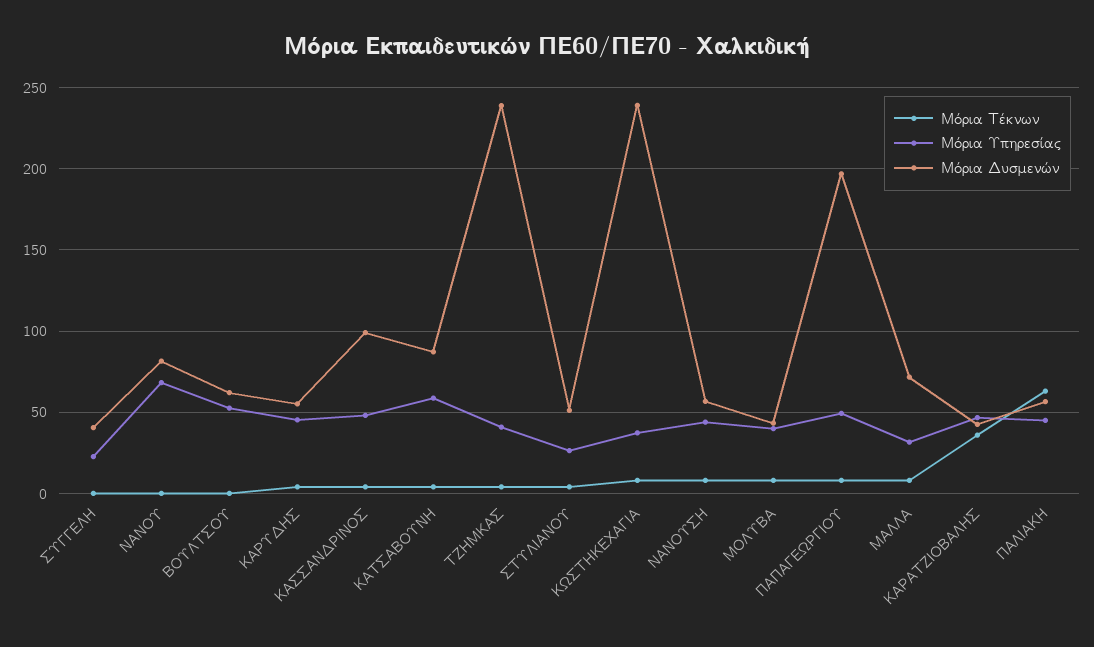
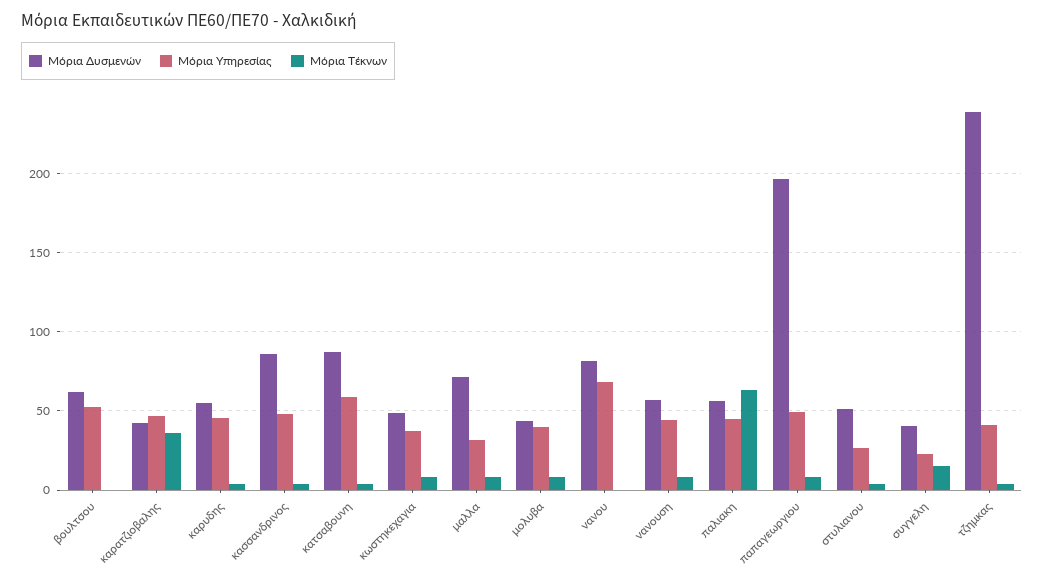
  {
    "Μόρια Τέκνων": {
-     "ΣΥΓΓΕΛΗ": 0,
+     "ΣΥΓΓΕΛΗ": 15,
      "ΝΑΝΟΥ": 0,
      "ΒΟΥΛΤΣΟΥ": 0,
      "ΚΑΡΥΔΗΣ": 5,
      "ΚΑΣΣΑΝΔΡΙΝΟΣ": 5,
      "ΚΑΤΣΑΒΟΥΝΗ": 5,
      "ΤΖΗΜΚΑΣ": 5,
      "ΣΤΥΛΙΑΝΟΥ": 5,
      "ΚΩΣΤΗΚΕΧΑΓΙΑ": 10,
      "ΝΑΝΟΥΣΗ": 10,
      "ΜΟΛΥΒΑ": 10,
      "ΠΑΠΑΓΕΩΡΓΙΟΥ": 10,
      "ΜΑΛΛΑ": 10,
      "ΚΑΡΑΤΖΙΟΒΑΛΗΣ": 35,
      "ΠΑΛΙΑΚΗ": 65
    },
    "Μόρια Υπηρεσίας": {
      "ΣΥΓΓΕΛΗ": 25,
      "ΝΑΝΟΥ": 70,
      "ΒΟΥΛΤΣΟΥ": 55,
      "ΚΑΡΥΔΗΣ": 45,
      "ΚΑΣΣΑΝΔΡΙΝΟΣ": 50,
      "ΚΑΤΣΑΒΟΥΝΗ": 60,
      "ΤΖΗΜΚΑΣ": 40,
      "ΣΤΥΛΙΑΝΟΥ": 25,
      "ΚΩΣΤΗΚΕΧΑΓΙΑ": 35,
      "ΝΑΝΟΥΣΗ": 45,
      "ΜΟΛΥΒΑ": 40,
      "ΠΑΠΑΓΕΩΡΓΙΟΥ": 50,
      "ΜΑΛΛΑ": 30,
      "ΚΑΡΑΤΖΙΟΒΑΛΗΣ": 45,
      "ΠΑΛΙΑΚΗ": 45
    },
    "Μόρια Δυσμενών": {
      "ΣΥΓΓΕΛΗ": 40,
      "ΝΑΝΟΥ": 80,
      "ΒΟΥΛΤΣΟΥ": 60,
      "ΚΑΡΥΔΗΣ": 55,
-     "ΚΑΣΣΑΝΔΡΙΝΟΣ": 100,
+     "ΚΑΣΣΑΝΔΡΙΝΟΣ": 85,
      "ΚΑΤΣΑΒΟΥΝΗ": 85,
      "ΤΖΗΜΚΑΣ": 240,
      "ΣΤΥΛΙΑΝΟΥ": 50,
-     "ΚΩΣΤΗΚΕΧΑΓΙΑ": 240,
+     "ΚΩΣΤΗΚΕΧΑΓΙΑ": 50,
      "ΝΑΝΟΥΣΗ": 55,
      "ΜΟΛΥΒΑ": 45,
      "ΠΑΠΑΓΕΩΡΓΙΟΥ": 195,
      "ΜΑΛΛΑ": 70,
      "ΚΑΡΑΤΖΙΟΒΑΛΗΣ": 40,
      "ΠΑΛΙΑΚΗ": 55
    }
  }

